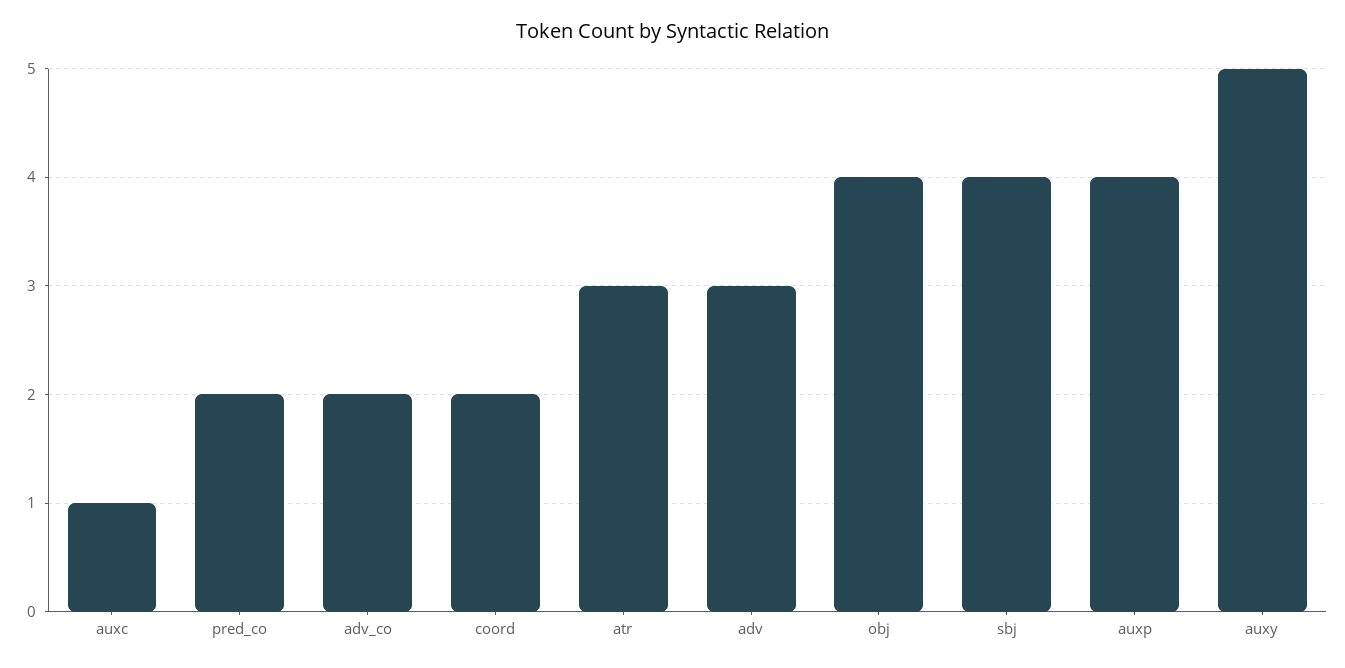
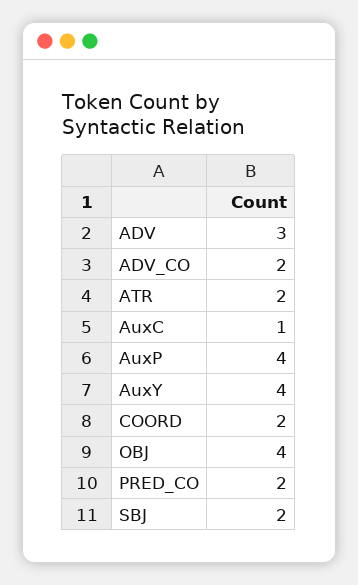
  {
    "auxc": 1,
    "pred_co": 2,
    "adv_co": 2,
    "coord": 2,
-   "atr": 3,
+   "atr": 2,
    "adv": 3,
    "obj": 4,
-   "sbj": 4,
+   "sbj": 2,
    "auxp": 4,
-   "auxy": 5
+   "auxy": 4
  }

